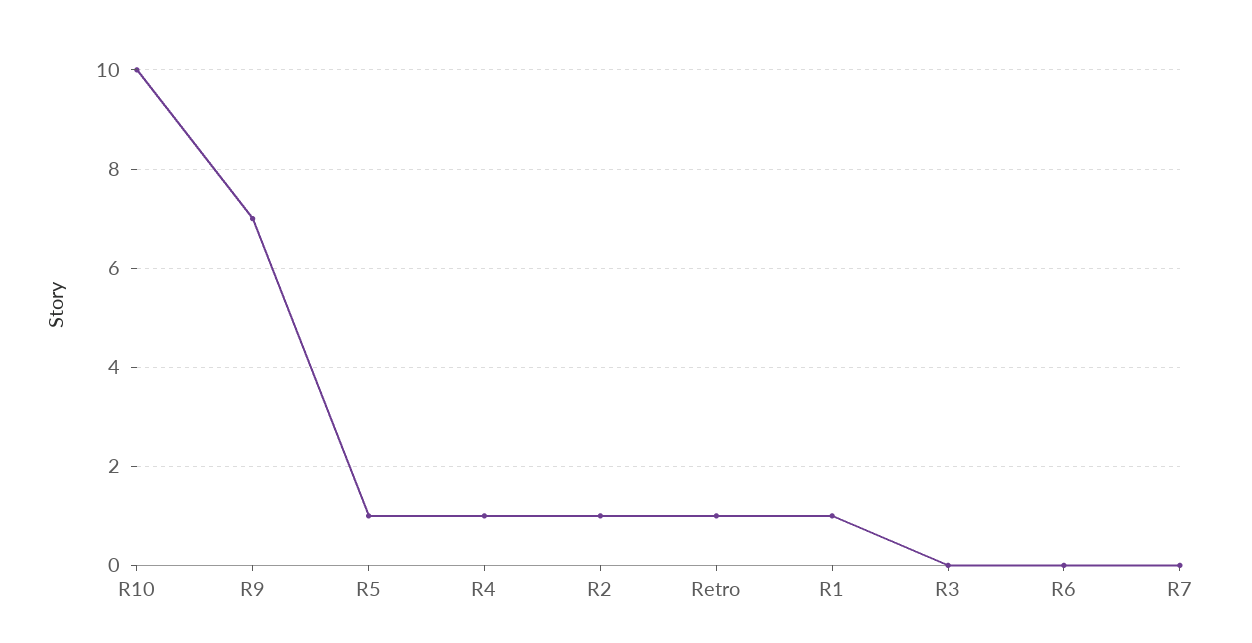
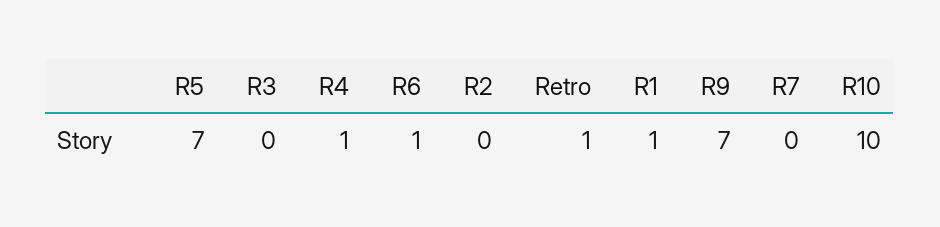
  {
    "R10": 10,
    "R9": 7,
-   "R5": 1,
+   "R5": 7,
    "R4": 1,
-   "R2": 1,
+   "R2": 0,
    "Retro": 1,
    "R1": 1,
    "R3": 0,
-   "R6": 0,
+   "R6": 1,
    "R7": 0
  }

